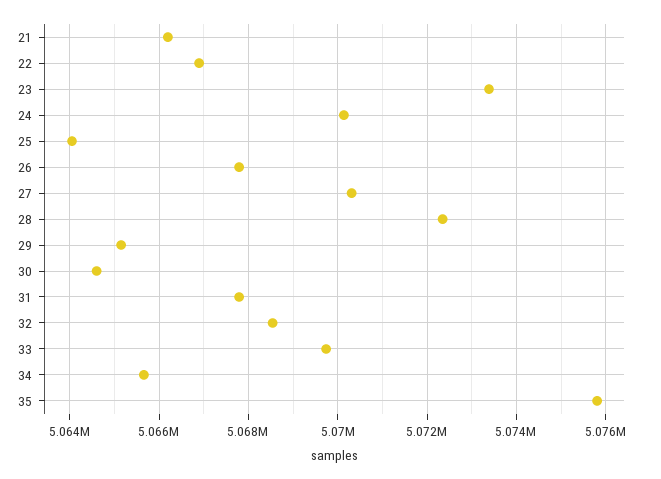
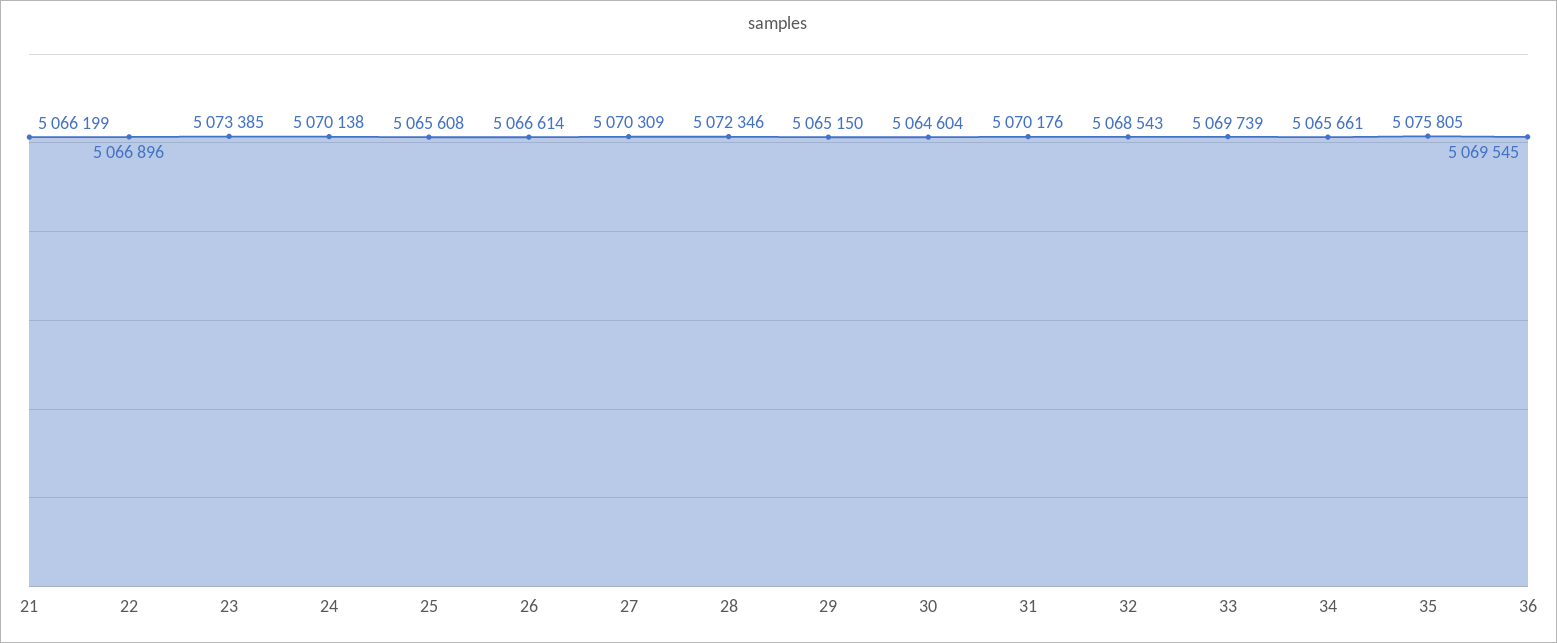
  {
    "21": 5066199,
    "22": 5066896,
    "23": 5073385,
    "24": 5070138,
-   "25": 5064000,
+   "25": 5065608,
-   "26": 5067800,
+   "26": 5066614,
    "27": 5070309,
    "28": 5072346,
    "29": 5065150,
    "30": 5064604,
-   "31": 5067800,
+   "31": 5070176,
    "32": 5068543,
    "33": 5069739,
    "34": 5065661,
-   "35": 5075805
+   "35": 5075805,
+   "36": 5069545
  }

